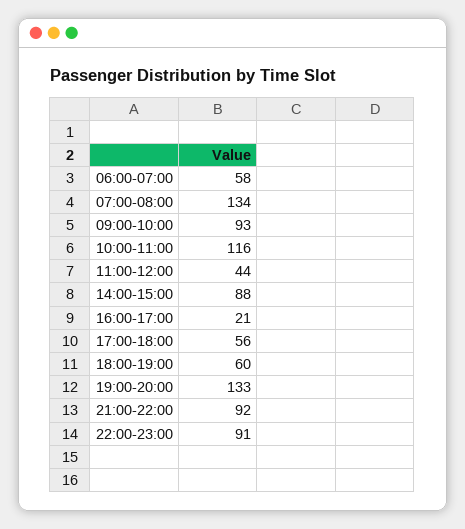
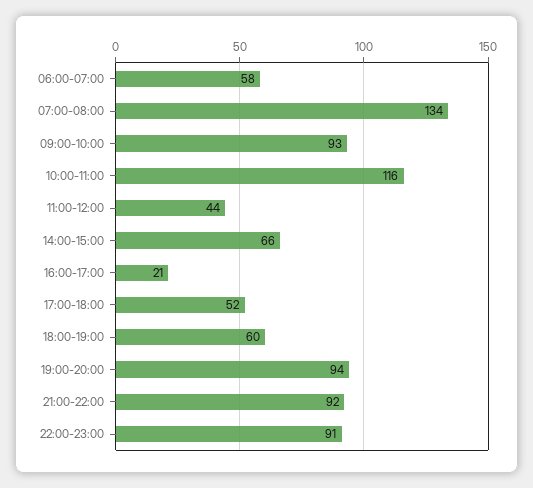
  {
    "06:00-07:00": 58,
    "07:00-08:00": 134,
    "09:00-10:00": 93,
    "10:00-11:00": 116,
    "11:00-12:00": 44,
-   "14:00-15:00": 88,
+   "14:00-15:00": 66,
    "16:00-17:00": 21,
-   "17:00-18:00": 56,
+   "17:00-18:00": 52,
    "18:00-19:00": 60,
-   "19:00-20:00": 133,
+   "19:00-20:00": 94,
    "21:00-22:00": 92,
    "22:00-23:00": 91
  }

